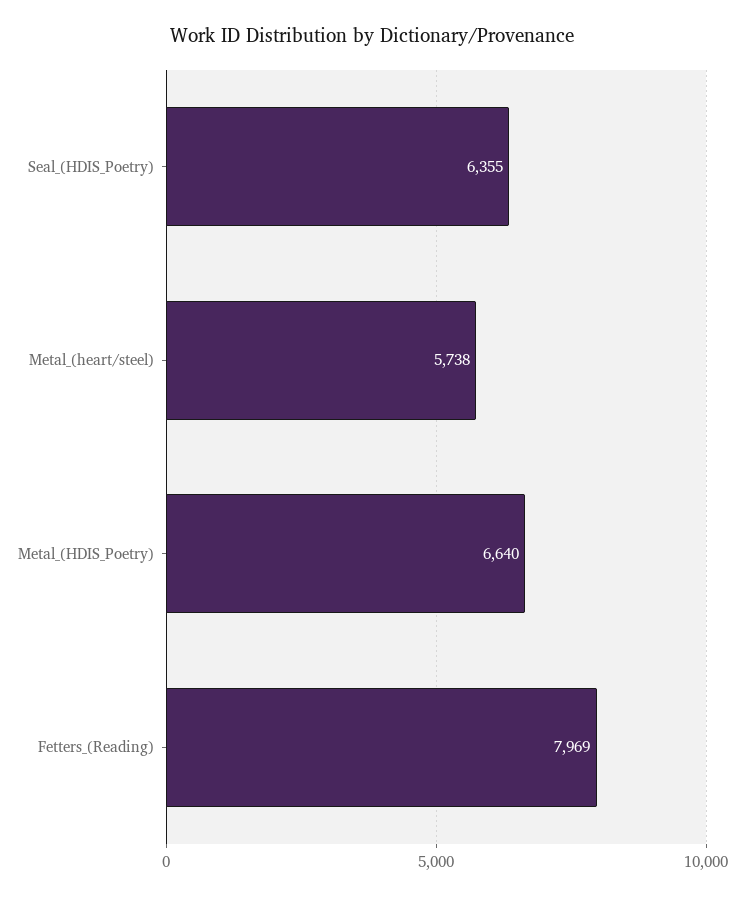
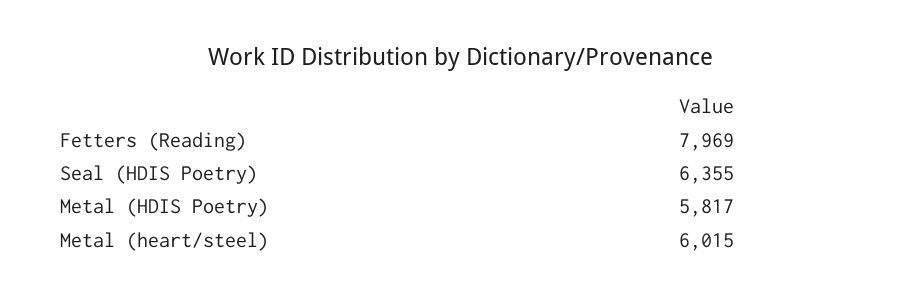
  {
    "Seal_(HDIS_Poetry)": 6355,
-   "Metal_(heart/steel)": 5738,
+   "Metal_(heart/steel)": 6015,
-   "Metal_(HDIS_Poetry)": 6640,
+   "Metal_(HDIS_Poetry)": 5817,
    "Fetters_(Reading)": 7969
  }

